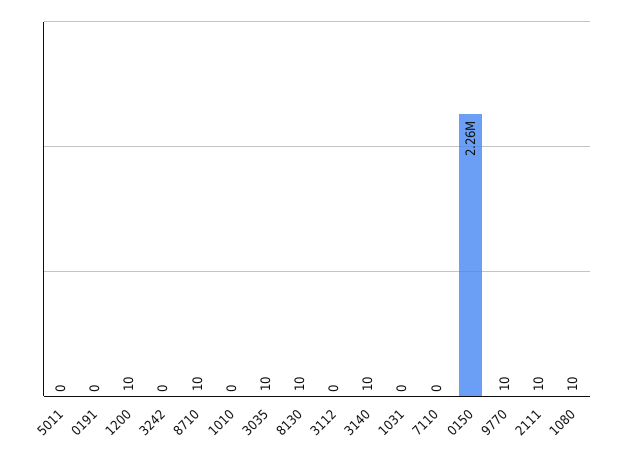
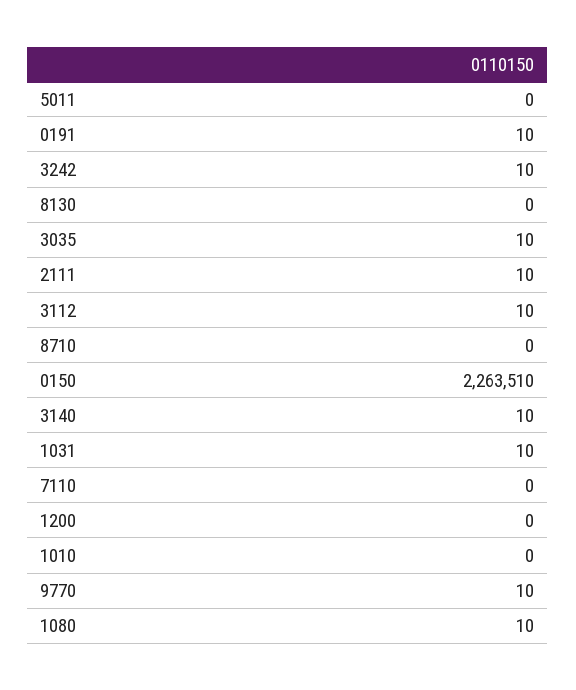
  {
    "5011": 0,
-   "0191": 0,
+   "0191": 10,
-   "1200": 10,
+   "1200": 0,
-   "3242": 0,
+   "3242": 10,
-   "8710": 10,
+   "8710": 0,
    "1010": 0,
    "3035": 10,
-   "8130": 10,
+   "8130": 0,
-   "3112": 0,
+   "3112": 10,
    "3140": 10,
-   "1031": 0,
+   "1031": 10,
    "7110": 0,
    "0150": 2263510,
    "9770": 10,
    "2111": 10,
    "1080": 10
  }

